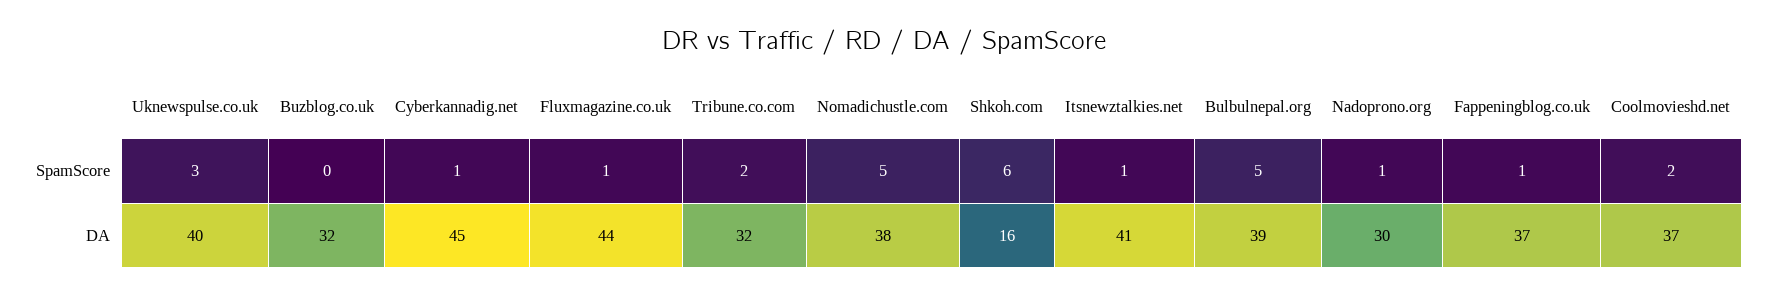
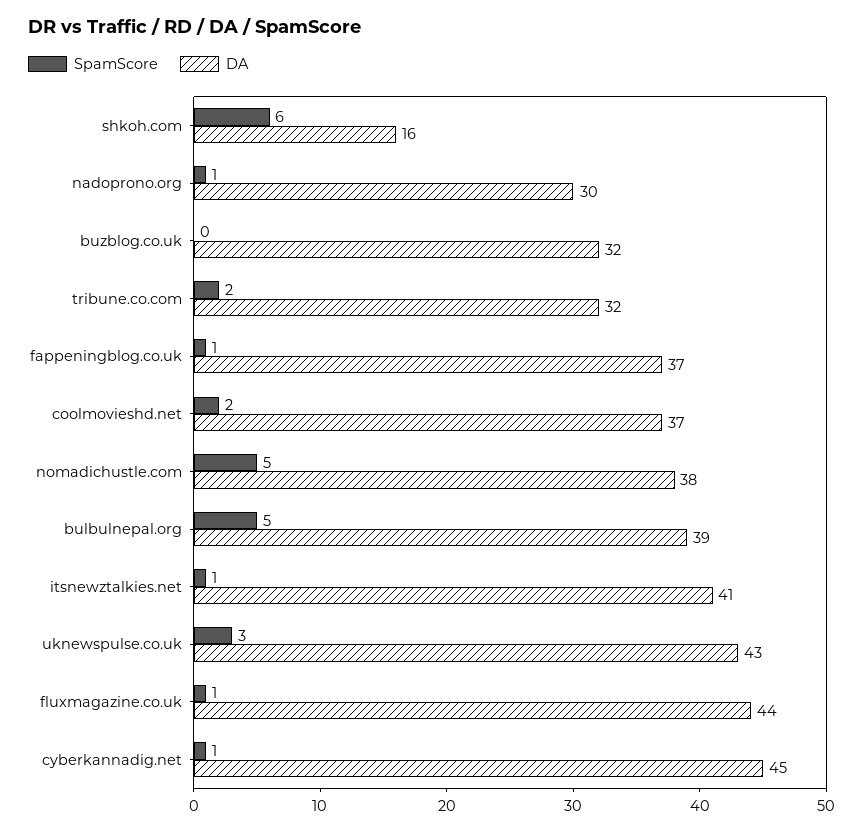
  {
    "SpamScore": {
      "Uknewspulse.co.uk": 3,
      "Buzblog.co.uk": 0,
      "Cyberkannadig.net": 1,
      "Fluxmagazine.co.uk": 1,
      "Tribune.co.com": 2,
      "Nomadichustle.com": 5,
      "Shkoh.com": 6,
      "Itsnewztalkies.net": 1,
      "Bulbulnepal.org": 5,
      "Nadoprono.org": 1,
      "Fappeningblog.co.uk": 1,
      "Coolmovieshd.net": 2
    },
    "DA": {
-     "Uknewspulse.co.uk": 40,
+     "Uknewspulse.co.uk": 43,
      "Buzblog.co.uk": 32,
      "Cyberkannadig.net": 45,
      "Fluxmagazine.co.uk": 44,
      "Tribune.co.com": 32,
      "Nomadichustle.com": 38,
      "Shkoh.com": 16,
      "Itsnewztalkies.net": 41,
      "Bulbulnepal.org": 39,
      "Nadoprono.org": 30,
      "Fappeningblog.co.uk": 37,
      "Coolmovieshd.net": 37
    }
  }

